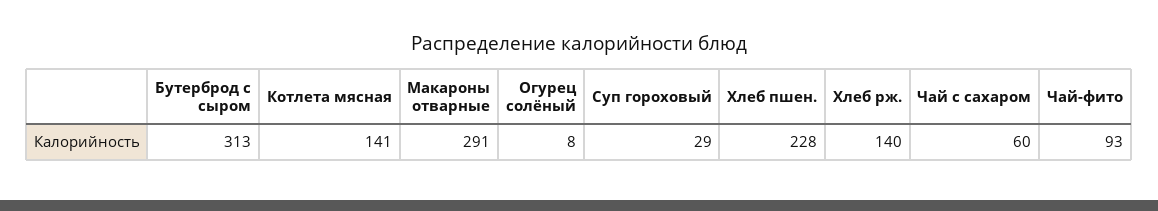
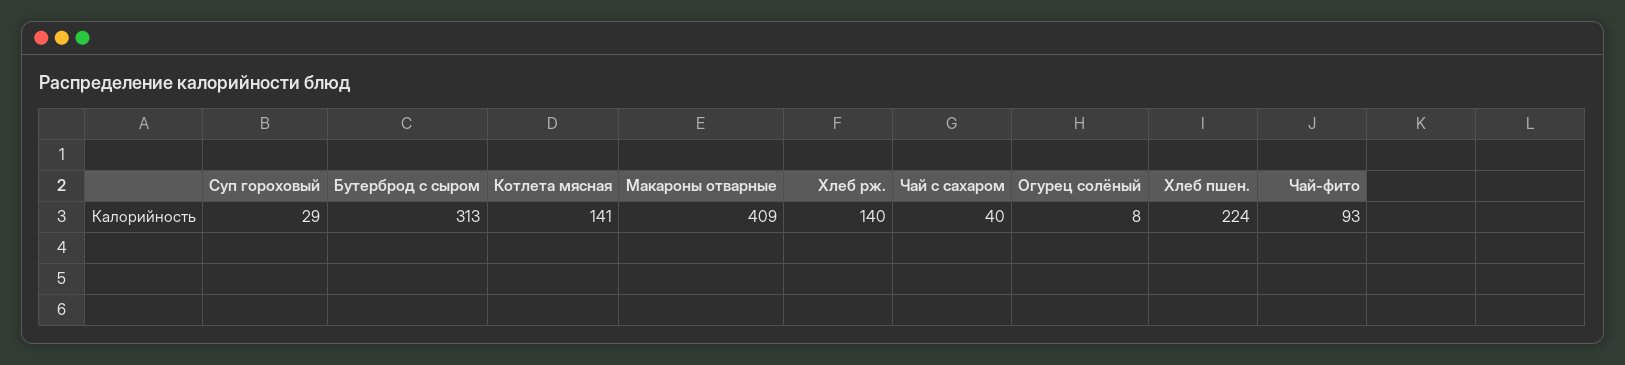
  {
    "Бутерброд с сыром": 313,
    "Котлета мясная": 141,
-   "Макароны отварные": 291,
+   "Макароны отварные": 409,
    "Огурец солёный": 8,
    "Суп гороховый": 29,
-   "Хлеб пшен.": 228,
+   "Хлеб пшен.": 224,
    "Хлеб рж.": 140,
-   "Чай с сахаром": 60,
+   "Чай с сахаром": 40,
    "Чай-фито": 93
  }

